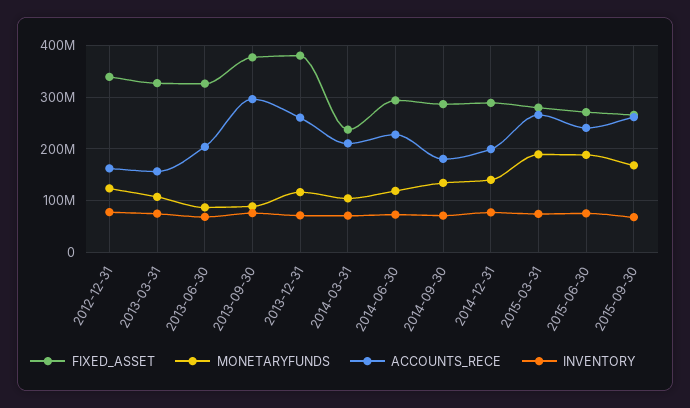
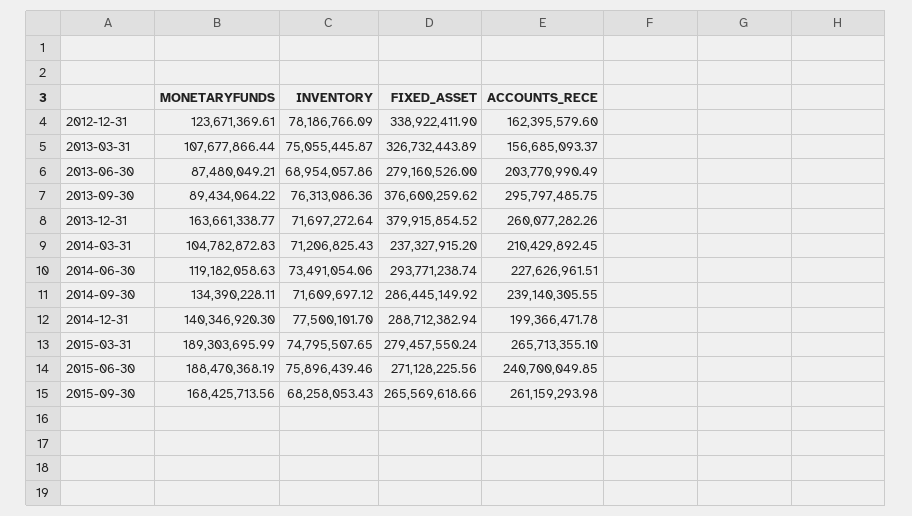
  {
    "FIXED_ASSET": {
      "2012-12-31": 338922411.9,
      "2013-03-31": 326732443.89,
-     "2013-06-30": 320000000,
+     "2013-06-30": 279160526,
      "2013-09-30": 376600259.62,
      "2013-12-31": 379915854.52,
      "2014-03-31": 237327915.2,
      "2014-06-30": 293771238.74,
      "2014-09-30": 286445149.92,
      "2014-12-31": 288712382.94,
      "2015-03-31": 279457550.24,
      "2015-06-30": 271128225.56,
      "2015-09-30": 265569618.66
    },
    "MONETARYFUNDS": {
      "2012-12-31": 123671369.61,
      "2013-03-31": 107677866.44,
      "2013-06-30": 87480049.21,
      "2013-09-30": 89434064.22,
-     "2013-12-31": 120000000,
+     "2013-12-31": 163661338.77,
      "2014-03-31": 104782872.83,
      "2014-06-30": 119182058.63,
      "2014-09-30": 134390228.11,
      "2014-12-31": 140346920.3,
      "2015-03-31": 189303695.99,
      "2015-06-30": 188470368.19,
      "2015-09-30": 168425713.56
    },
    "ACCOUNTS_RECE": {
      "2012-12-31": 162395579.6,
      "2013-03-31": 156685093.37,
      "2013-06-30": 203770990.49,
      "2013-09-30": 295797485.75,
      "2013-12-31": 260077282.26,
      "2014-03-31": 210429892.45,
      "2014-06-30": 227626961.51,
-     "2014-09-30": 180000000,
+     "2014-09-30": 239140305.55,
      "2014-12-31": 199366471.78,
      "2015-03-31": 265713355.1,
      "2015-06-30": 240700049.85,
      "2015-09-30": 261159293.98
    },
    "INVENTORY": {
      "2012-12-31": 78186766.09,
      "2013-03-31": 75055445.87,
      "2013-06-30": 68954057.86,
      "2013-09-30": 76313086.36,
      "2013-12-31": 71697272.64,
      "2014-03-31": 71206825.43,
      "2014-06-30": 73491054.06,
      "2014-09-30": 71609697.12,
      "2014-12-31": 77500101.7,
      "2015-03-31": 74795507.65,
      "2015-06-30": 75896439.46,
      "2015-09-30": 68258053.43
    }
  }

